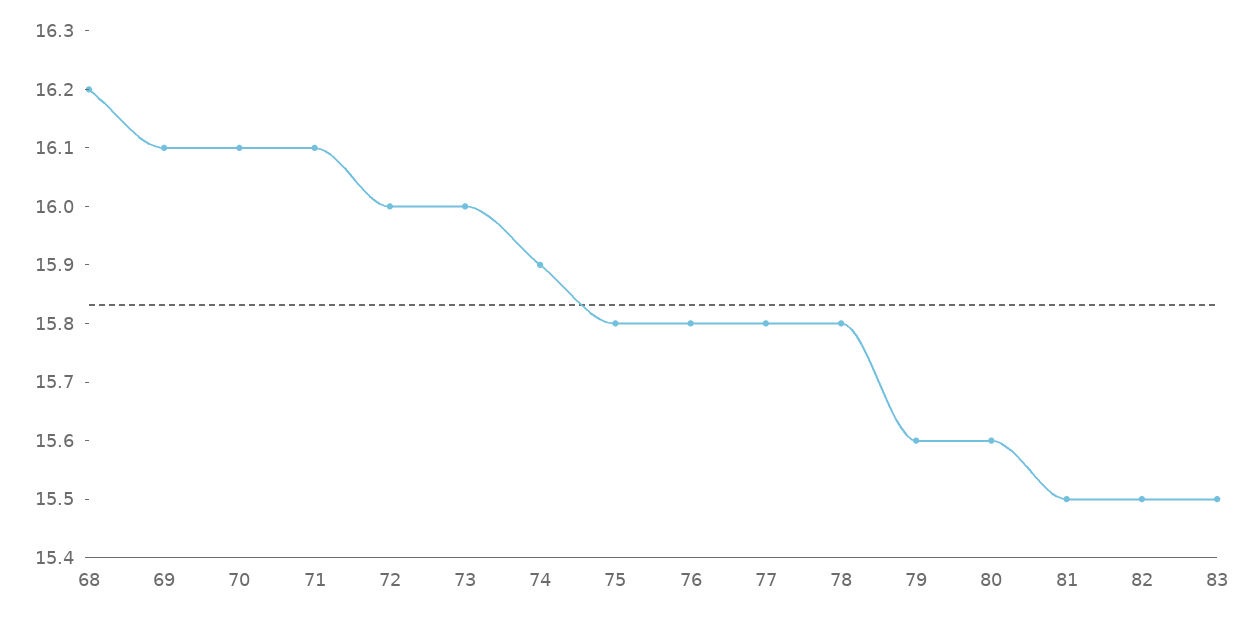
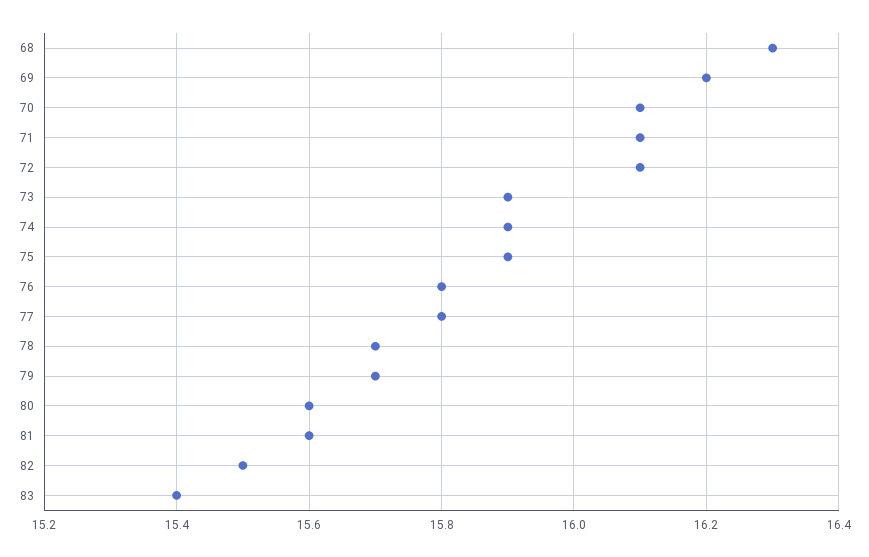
  {
-   "68": 16.2,
+   "68": 16.3,
-   "69": 16.1,
+   "69": 16.2,
    "70": 16.1,
    "71": 16.1,
-   "72": 16,
+   "72": 16.1,
-   "73": 16,
+   "73": 15.9,
    "74": 15.9,
-   "75": 15.8,
+   "75": 15.9,
    "76": 15.8,
    "77": 15.8,
-   "78": 15.8,
+   "78": 15.7,
-   "79": 15.6,
+   "79": 15.7,
    "80": 15.6,
-   "81": 15.5,
+   "81": 15.6,
    "82": 15.5,
-   "83": 15.5
+   "83": 15.4
  }

